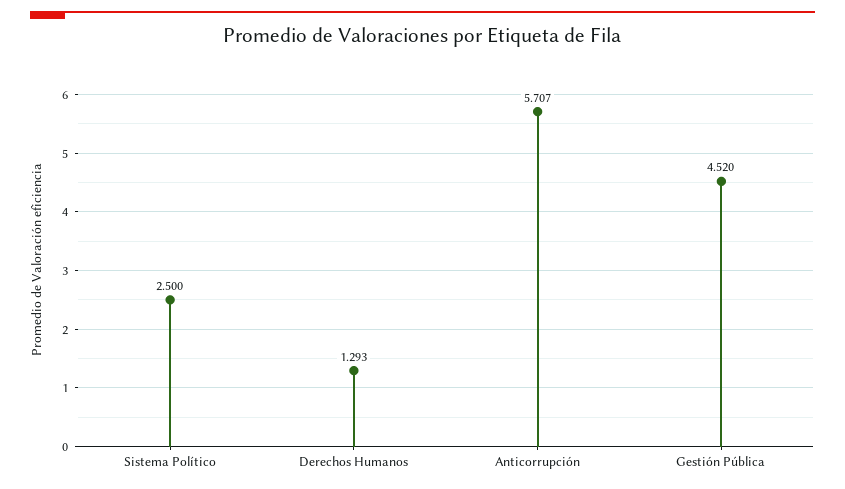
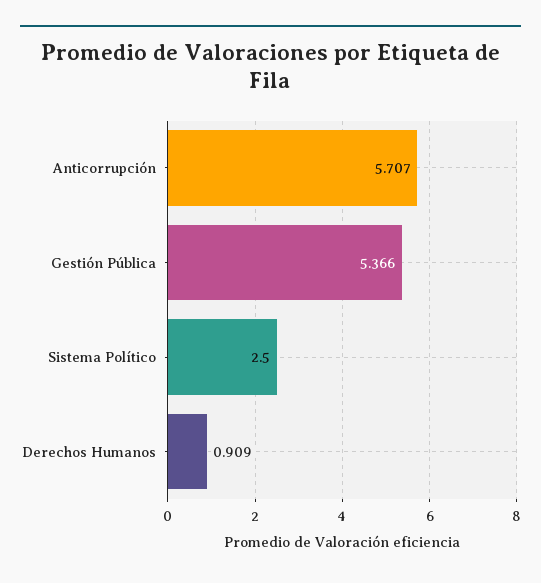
  {
    "Sistema Político": 2.5,
-   "Derechos Humanos": 1.293,
+   "Derechos Humanos": 0.909,
    "Anticorrupción": 5.707,
-   "Gestión Pública": 4.52
+   "Gestión Pública": 5.366
  }

